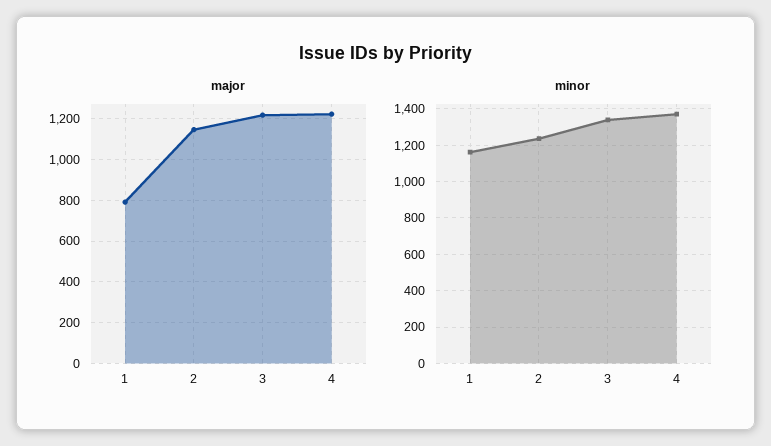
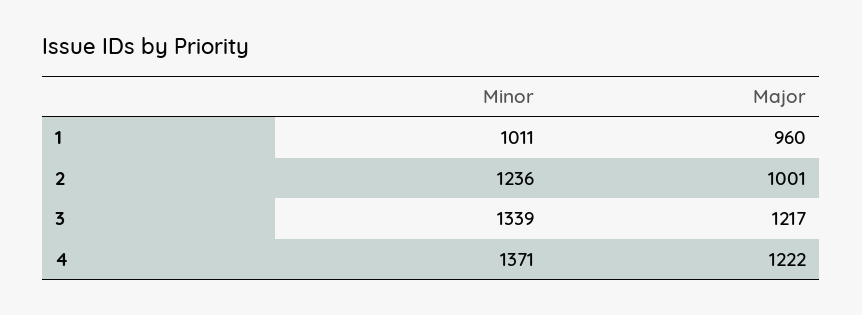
  {
    "major": {
-     "1": 800,
+     "1": 960,
-     "2": 1150,
+     "2": 1001,
      "3": 1217,
      "4": 1222
    },
    "minor": {
-     "1": 1150,
+     "1": 1011,
      "2": 1236,
      "3": 1339,
      "4": 1371
    }
  }

